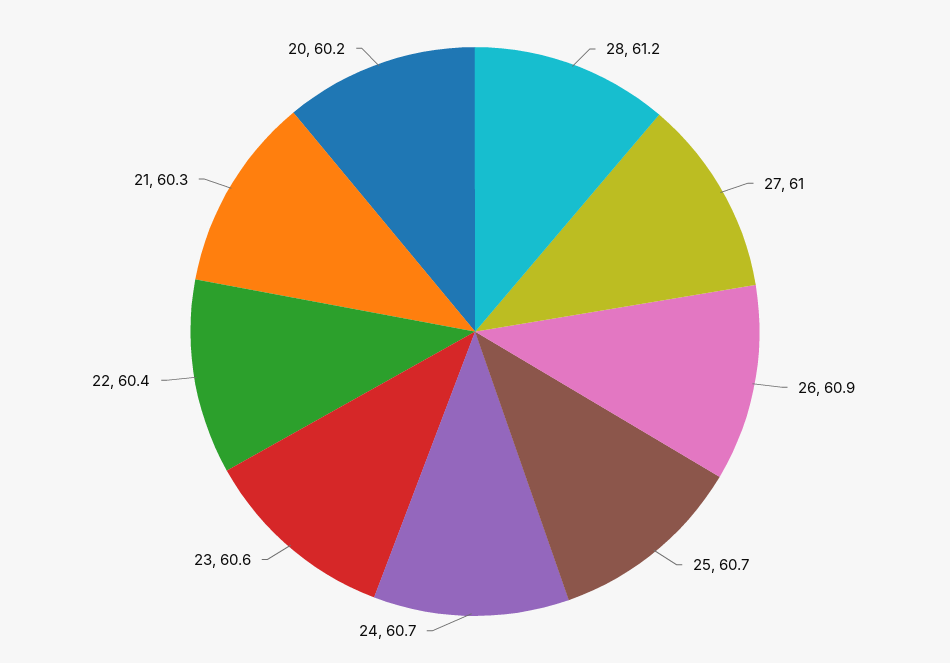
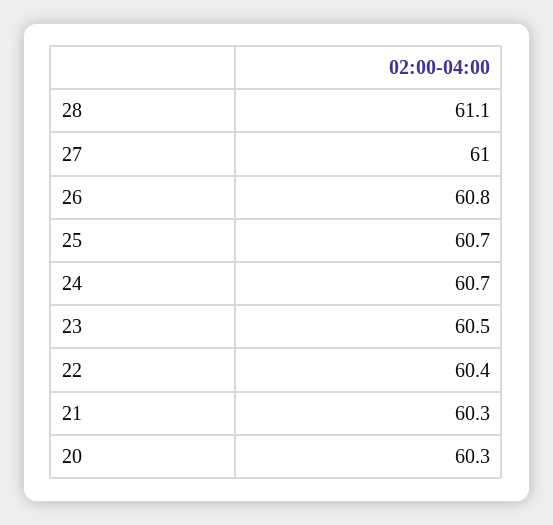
  {
-   "28": 61.2,
+   "28": 61.1,
    "27": 61,
-   "26": 60.9,
+   "26": 60.8,
    "25": 60.7,
    "24": 60.7,
-   "23": 60.6,
+   "23": 60.5,
    "22": 60.4,
    "21": 60.3,
-   "20": 60.2
+   "20": 60.3
  }

